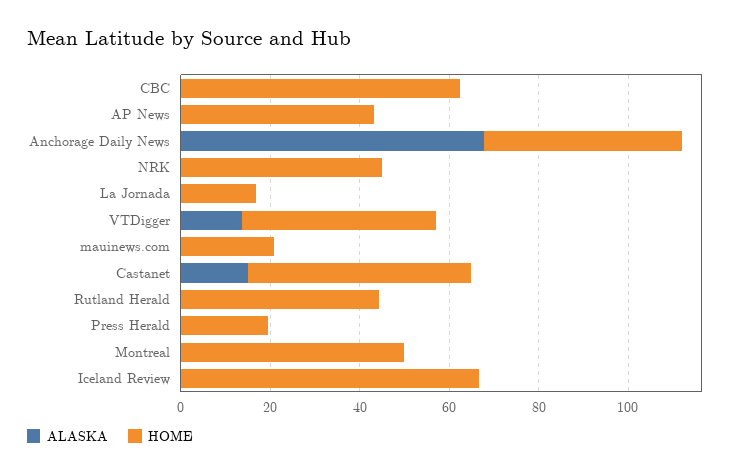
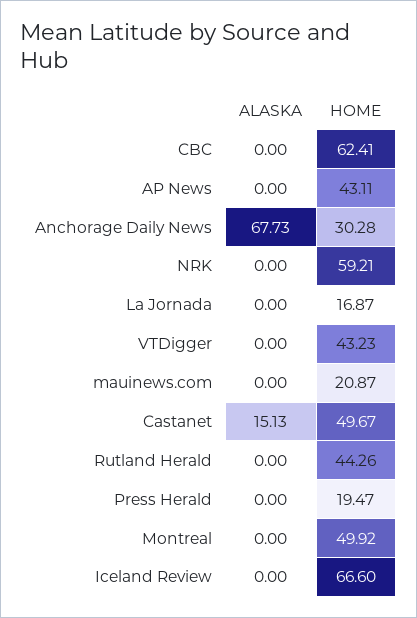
  {
    "ALASKA": {
      "CBC": 0,
      "AP News": 0,
      "Anchorage Daily News": 67.73,
      "NRK": 0,
      "La Jornada": 0,
-     "VTDigger": 15,
+     "VTDigger": 0,
      "mauinews.com": 0,
      "Castanet": 15.13,
      "Rutland Herald": 0,
      "Press Herald": 0,
      "Montreal": 0,
      "Iceland Review": 0
    },
    "HOME": {
      "CBC": 62.41,
      "AP News": 43.11,
-     "Anchorage Daily News": 45,
+     "Anchorage Daily News": 30.28,
-     "NRK": 45,
+     "NRK": 59.21,
      "La Jornada": 16.87,
      "VTDigger": 43.23,
      "mauinews.com": 20.87,
      "Castanet": 49.67,
      "Rutland Herald": 44.26,
      "Press Herald": 19.47,
      "Montreal": 49.92,
      "Iceland Review": 66.6
    }
  }

